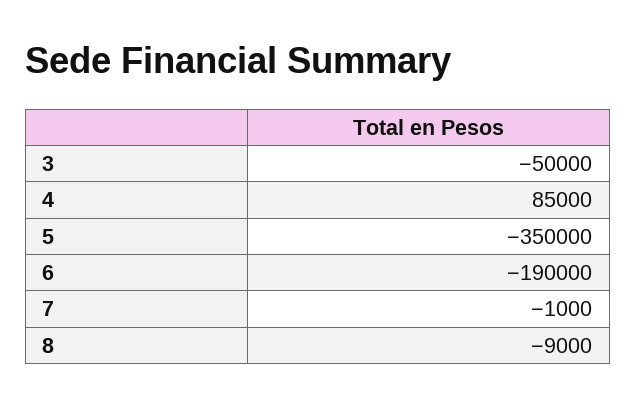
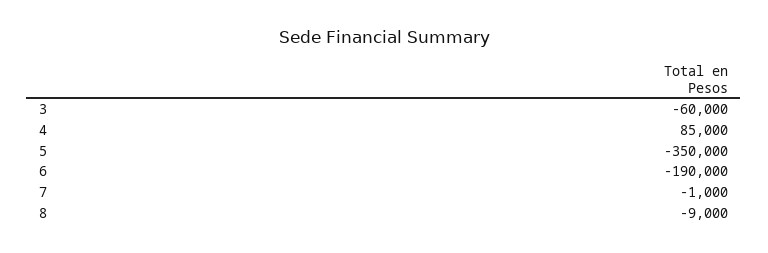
  {
-   "3": -50000,
+   "3": -60000,
    "4": 85000,
    "5": -350000,
    "6": -190000,
    "7": -1000,
    "8": -9000
  }

